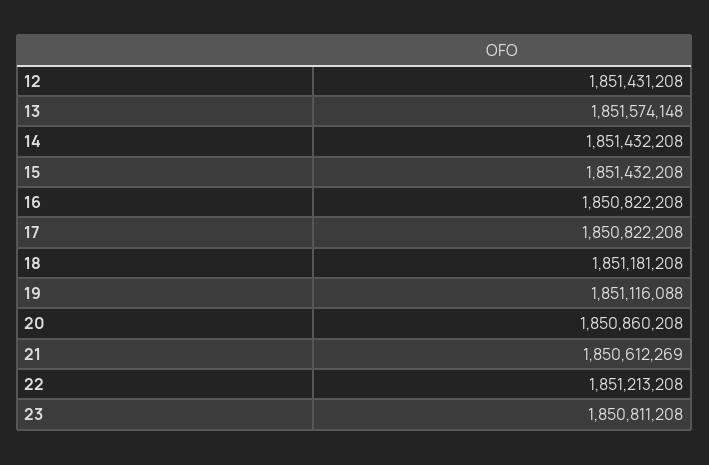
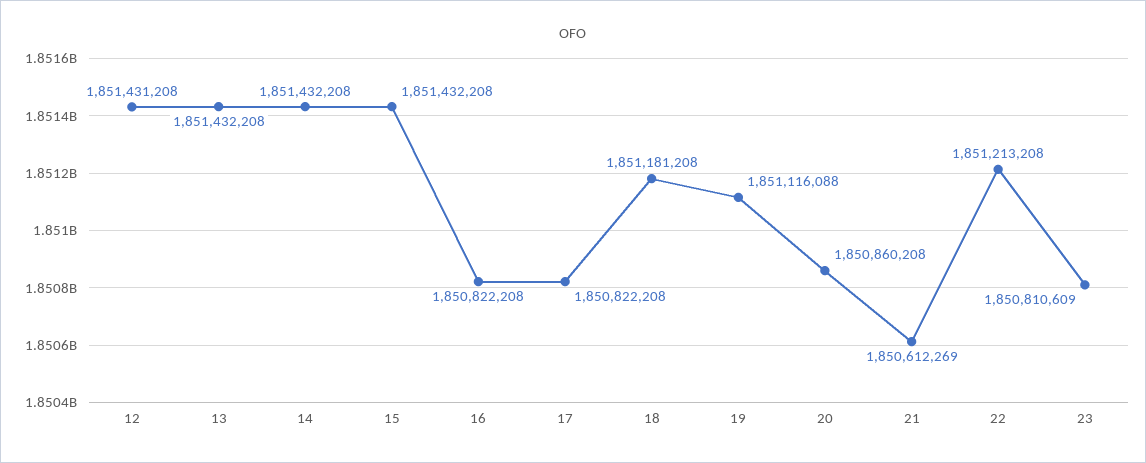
  {
    "12": 1851431208,
-   "13": 1851574148,
+   "13": 1851432208,
    "14": 1851432208,
    "15": 1851432208,
    "16": 1850822208,
    "17": 1850822208,
    "18": 1851181208,
    "19": 1851116088,
    "20": 1850860208,
    "21": 1850612269,
    "22": 1851213208,
-   "23": 1850811208
+   "23": 1850810609
  }

